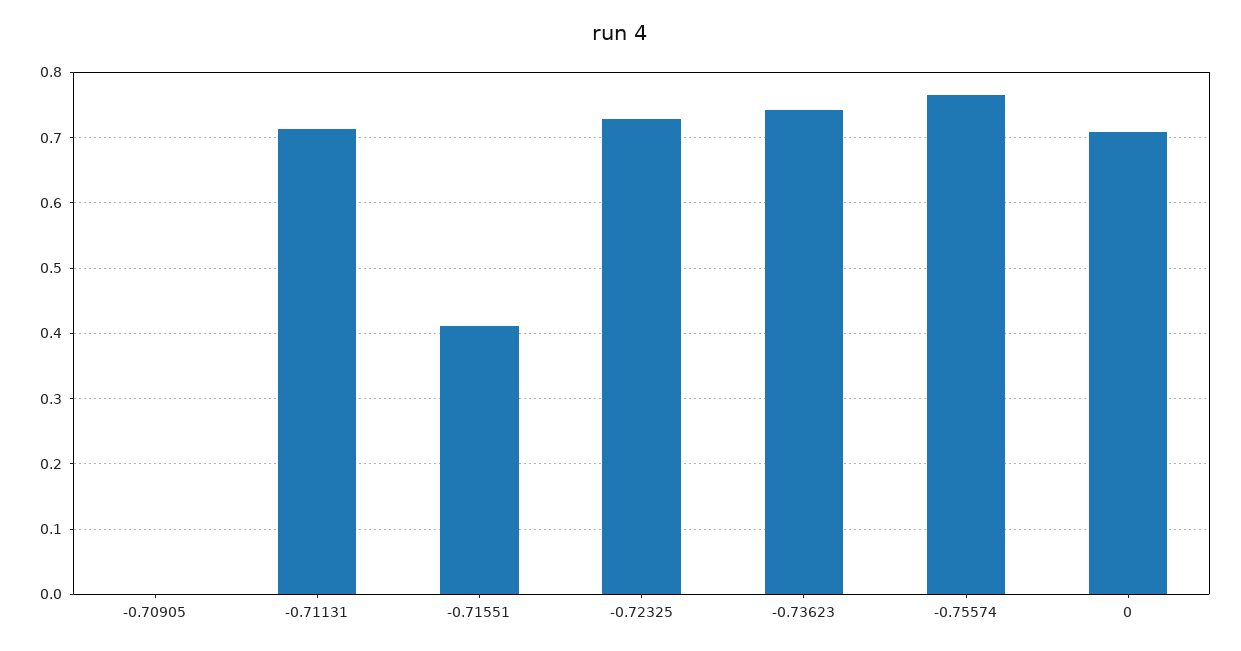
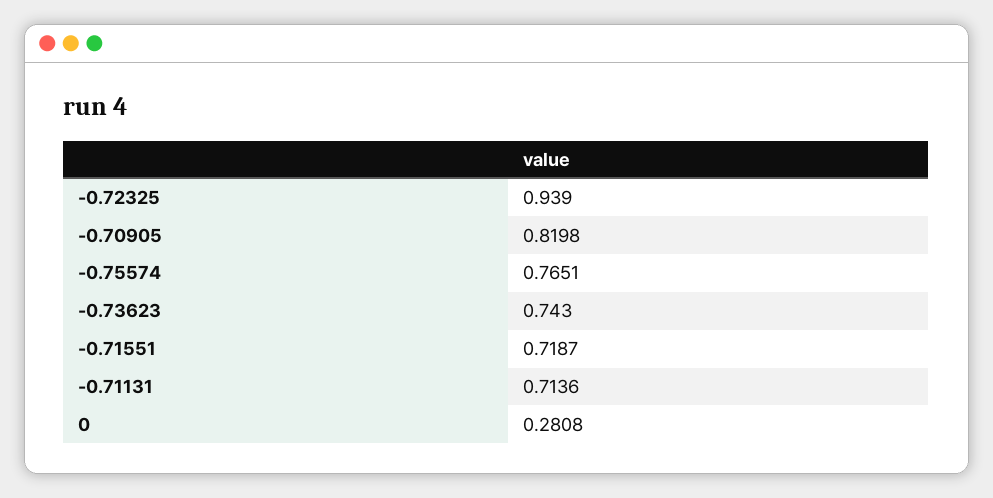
  {
-   "-0.70905": 0,
+   "-0.70905": 0.8198,
    "-0.71131": 0.7136,
-   "-0.71551": 0.41,
+   "-0.71551": 0.7187,
-   "-0.72325": 0.73,
+   "-0.72325": 0.939,
    "-0.73623": 0.743,
    "-0.75574": 0.7651,
-   "0": 0.71
+   "0": 0.2808
  }

